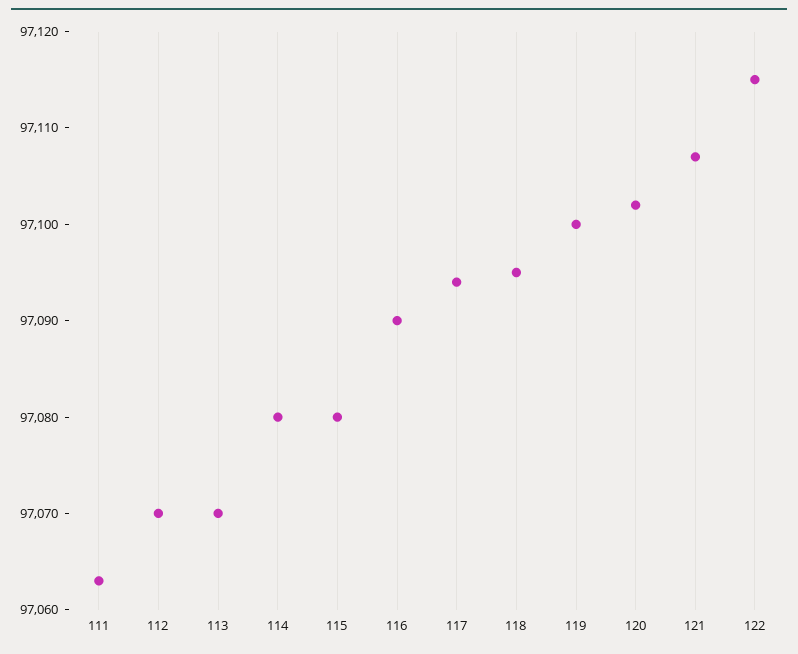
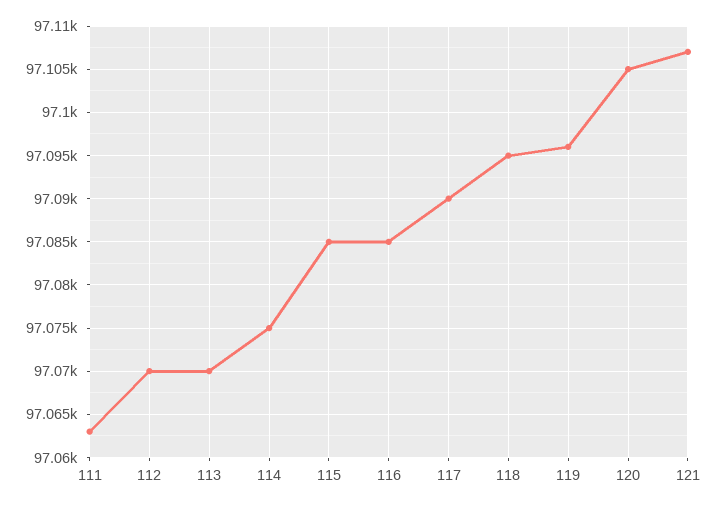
  {
    "111": 97063,
    "112": 97070,
    "113": 97070,
-   "114": 97080,
+   "114": 97075,
-   "115": 97080,
+   "115": 97085,
-   "116": 97090,
+   "116": 97085,
-   "117": 97094,
+   "117": 97090,
    "118": 97095,
-   "119": 97100,
+   "119": 97096,
-   "120": 97102,
+   "120": 97105,
-   "121": 97107,
+   "121": 97107
-   "122": 97115
  }

